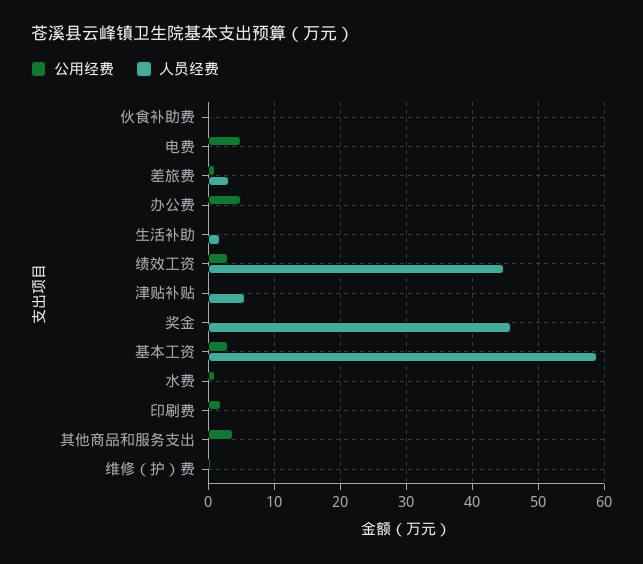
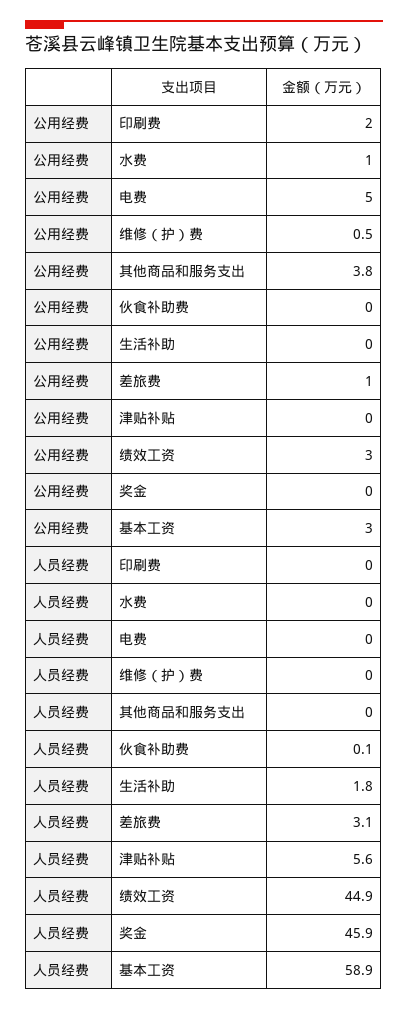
  {
    "公用经费": {
      "伙食补助费": 0,
      "电费": 5,
      "差旅费": 1,
-     "办公费": 5,
      "生活补助": 0,
      "绩效工资": 3,
      "津贴补贴": 0,
      "奖金": 0,
      "基本工资": 3,
      "水费": 1,
      "印刷费": 2,
      "其他商品和服务支出": 3.8,
      "维修（护）费": 0.5
    },
    "人员经费": {
      "伙食补助费": 0.1,
      "电费": 0,
      "差旅费": 3.1,
-     "办公费": 0,
      "生活补助": 1.8,
      "绩效工资": 44.9,
      "津贴补贴": 5.6,
      "奖金": 45.9,
      "基本工资": 58.9,
      "水费": 0,
      "印刷费": 0,
      "其他商品和服务支出": 0,
      "维修（护）费": 0
    }
  }

